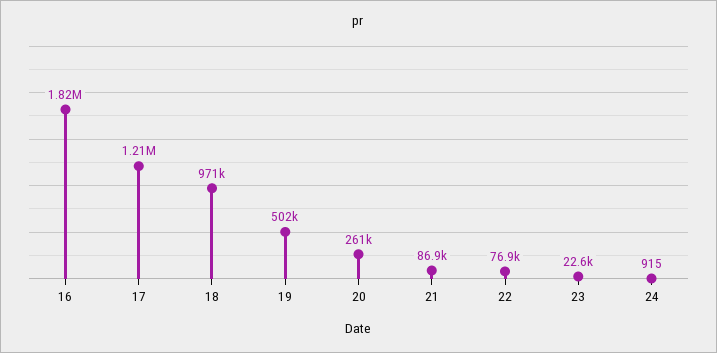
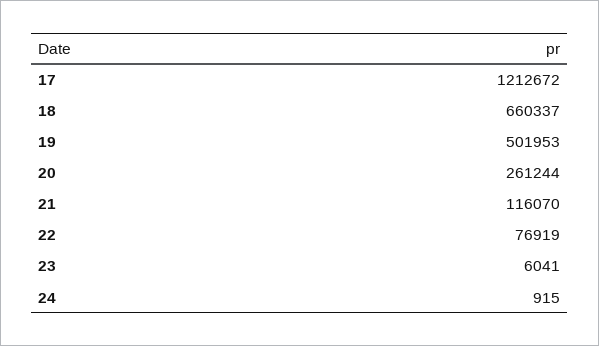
  {
-   "16": 1820000,
    "17": 1212672,
-   "18": 971000,
+   "18": 660337,
    "19": 501953,
    "20": 261244,
-   "21": 86900,
+   "21": 116070,
    "22": 76919,
-   "23": 22600,
+   "23": 6041,
    "24": 915
  }

